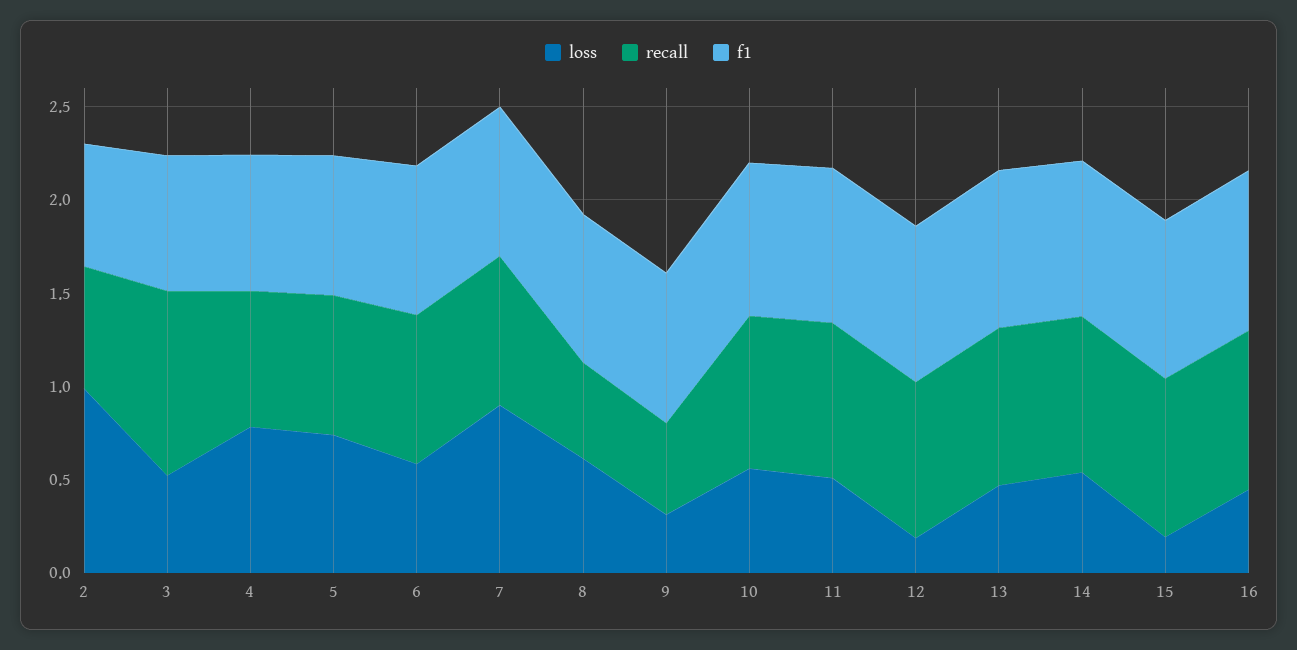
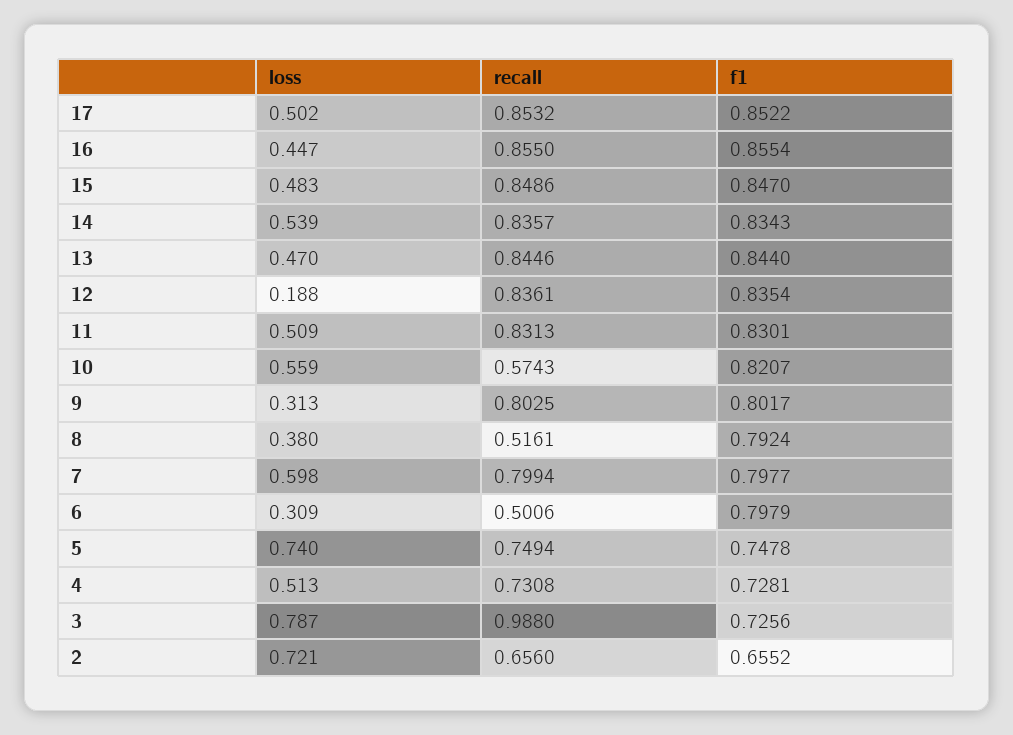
  {
    "loss": {
-     "2": 1,
+     "2": 0.721,
-     "3": 0.5,
+     "3": 0.787,
-     "4": 0.8,
+     "4": 0.513,
      "5": 0.74,
-     "6": 0.6,
+     "6": 0.309,
-     "7": 0.9,
+     "7": 0.598,
-     "8": 0.6,
+     "8": 0.38,
      "9": 0.313,
      "10": 0.559,
      "11": 0.509,
      "12": 0.188,
      "13": 0.47,
      "14": 0.539,
-     "15": 0.2,
+     "15": 0.483,
-     "16": 0.447
+     "16": 0.447,
+     "17": 0.502
    },
    "recall": {
      "2": 0.656,
      "3": 0.988,
      "4": 0.7308,
      "5": 0.7494,
-     "6": 0.8,
+     "6": 0.5006,
      "7": 0.7994,
      "8": 0.5161,
-     "9": 0.5,
+     "9": 0.8025,
-     "10": 0.8,
+     "10": 0.5743,
      "11": 0.8313,
      "12": 0.8361,
      "13": 0.8446,
      "14": 0.8357,
      "15": 0.8486,
-     "16": 0.855
+     "16": 0.855,
+     "17": 0.8532
    },
    "f1": {
      "2": 0.6552,
      "3": 0.7256,
      "4": 0.7281,
      "5": 0.7478,
      "6": 0.7979,
      "7": 0.7977,
      "8": 0.7924,
      "9": 0.8017,
      "10": 0.8207,
      "11": 0.8301,
      "12": 0.8354,
      "13": 0.844,
      "14": 0.8343,
      "15": 0.847,
-     "16": 0.8554
+     "16": 0.8554,
+     "17": 0.8522
    }
  }

